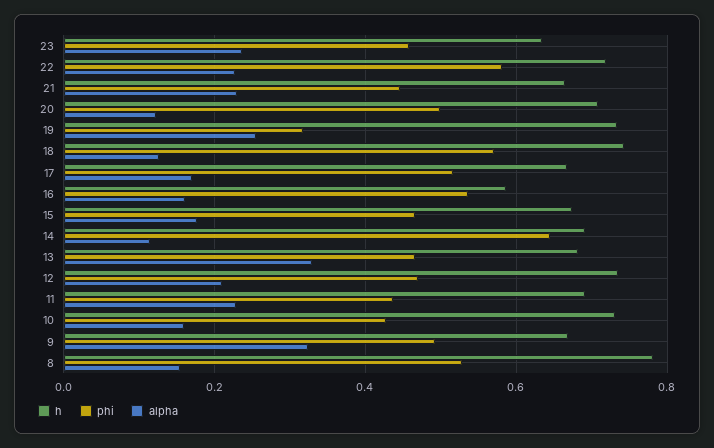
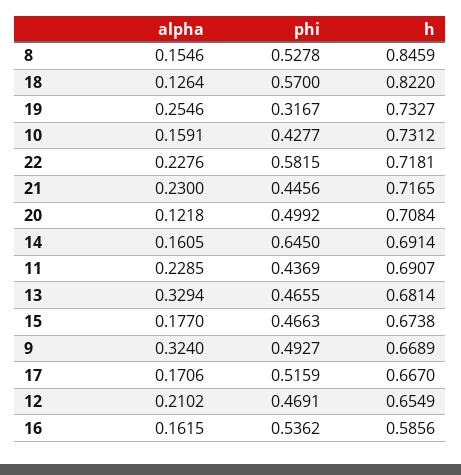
  {
    "h": {
-     "23": 0.64,
      "22": 0.7181,
-     "21": 0.66,
+     "21": 0.7165,
      "20": 0.7084,
      "19": 0.7327,
-     "18": 0.74,
+     "18": 0.822,
      "17": 0.667,
      "16": 0.5856,
      "15": 0.6738,
      "14": 0.6914,
      "13": 0.6814,
-     "12": 0.74,
+     "12": 0.6549,
      "11": 0.6907,
      "10": 0.7312,
      "9": 0.6689,
-     "8": 0.78
+     "8": 0.8459
    },
    "phi": {
-     "23": 0.46,
      "22": 0.5815,
      "21": 0.4456,
      "20": 0.4992,
      "19": 0.3167,
      "18": 0.57,
      "17": 0.5159,
      "16": 0.5362,
      "15": 0.4663,
      "14": 0.645,
      "13": 0.4655,
      "12": 0.4691,
      "11": 0.4369,
      "10": 0.4277,
      "9": 0.4927,
      "8": 0.5278
    },
    "alpha": {
-     "23": 0.24,
      "22": 0.2276,
      "21": 0.23,
      "20": 0.1218,
      "19": 0.2546,
      "18": 0.1264,
      "17": 0.1706,
      "16": 0.1615,
      "15": 0.177,
-     "14": 0.12,
+     "14": 0.1605,
      "13": 0.3294,
      "12": 0.2102,
      "11": 0.2285,
      "10": 0.1591,
      "9": 0.324,
      "8": 0.1546
    }
  }

